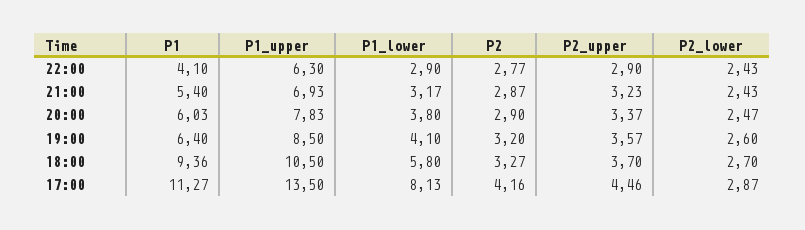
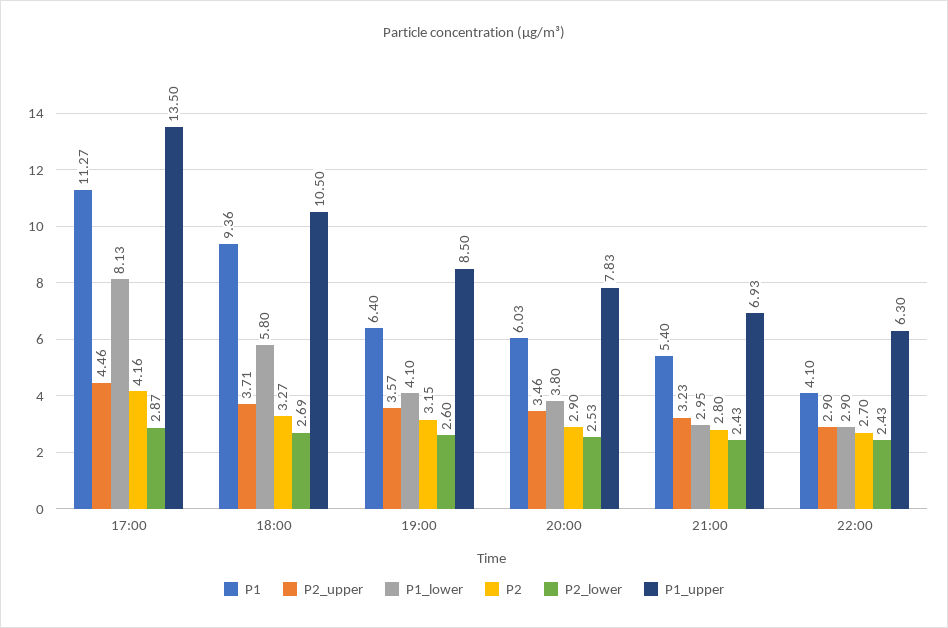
  {
    "P1": {
      "22:00": 4.1,
      "21:00": 5.4,
      "20:00": 6.03,
      "19:00": 6.4,
      "18:00": 9.36,
      "17:00": 11.27
    },
    "P1_upper": {
      "22:00": 6.3,
      "21:00": 6.93,
      "20:00": 7.83,
      "19:00": 8.5,
      "18:00": 10.5,
      "17:00": 13.5
    },
    "P1_lower": {
      "22:00": 2.9,
-     "21:00": 3.17,
+     "21:00": 2.95,
      "20:00": 3.8,
      "19:00": 4.1,
      "18:00": 5.8,
      "17:00": 8.13
    },
    "P2": {
-     "22:00": 2.77,
+     "22:00": 2.7,
-     "21:00": 2.87,
+     "21:00": 2.8,
      "20:00": 2.9,
-     "19:00": 3.2,
+     "19:00": 3.15,
      "18:00": 3.27,
      "17:00": 4.16
    },
    "P2_upper": {
      "22:00": 2.9,
      "21:00": 3.23,
-     "20:00": 3.37,
+     "20:00": 3.46,
      "19:00": 3.57,
-     "18:00": 3.7,
+     "18:00": 3.71,
      "17:00": 4.46
    },
    "P2_lower": {
      "22:00": 2.43,
      "21:00": 2.43,
-     "20:00": 2.47,
+     "20:00": 2.53,
      "19:00": 2.6,
-     "18:00": 2.7,
+     "18:00": 2.69,
      "17:00": 2.87
    }
  }

